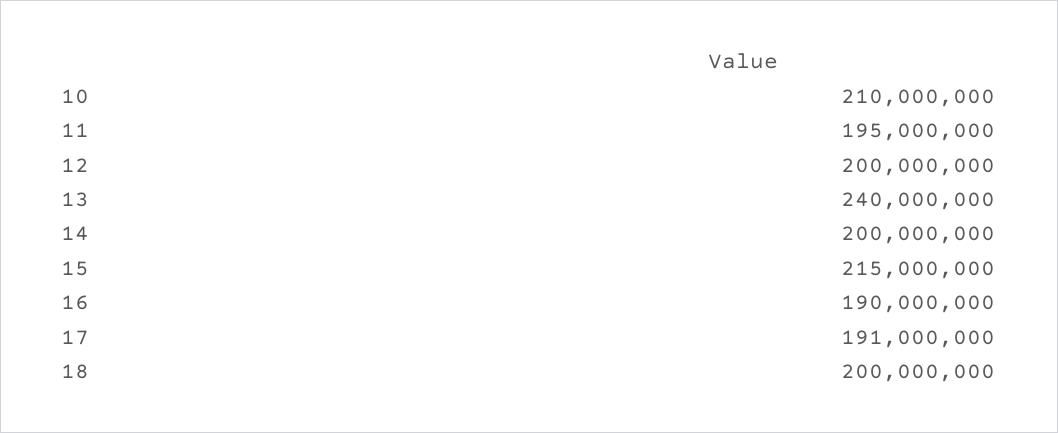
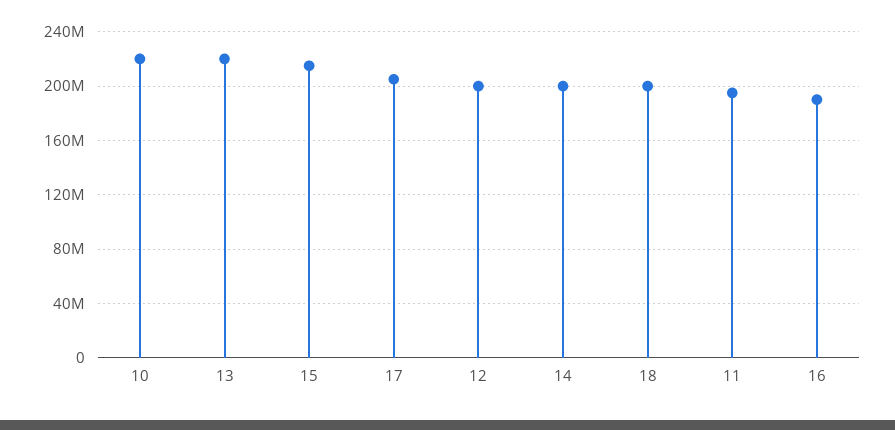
  {
-   "10": 210000000,
+   "10": 220000000,
    "11": 195000000,
    "12": 200000000,
-   "13": 240000000,
+   "13": 220000000,
    "14": 200000000,
    "15": 215000000,
    "16": 190000000,
-   "17": 191000000,
+   "17": 205000000,
    "18": 200000000
  }

